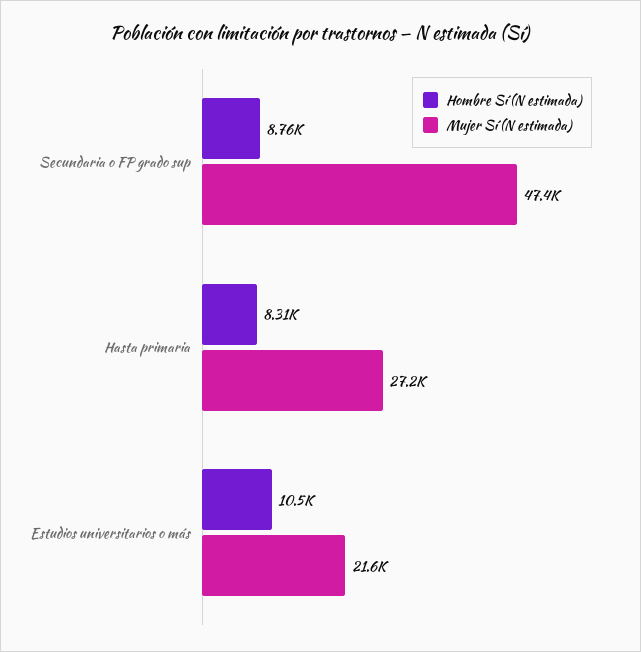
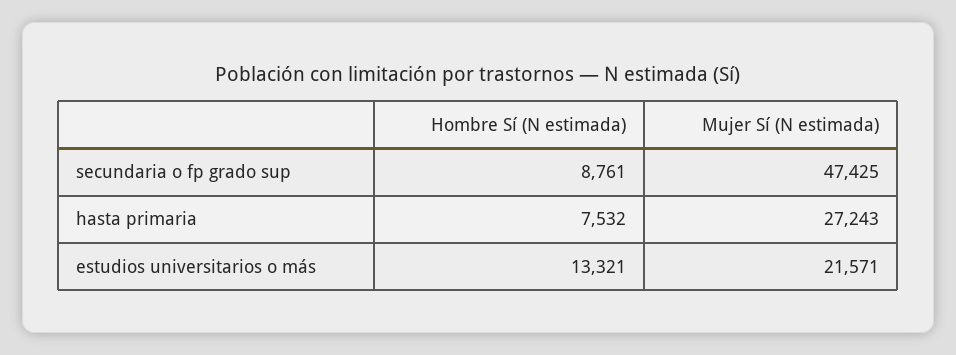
  {
    "Hombre Sí (N estimada)": {
      "Secundaria o FP grado sup": 8761,
-     "Hasta primaria": 8310,
+     "Hasta primaria": 7532,
-     "Estudios universitarios o más": 10500
+     "Estudios universitarios o más": 13321
    },
    "Mujer Sí (N estimada)": {
      "Secundaria o FP grado sup": 47425,
      "Hasta primaria": 27243,
      "Estudios universitarios o más": 21571
    }
  }

